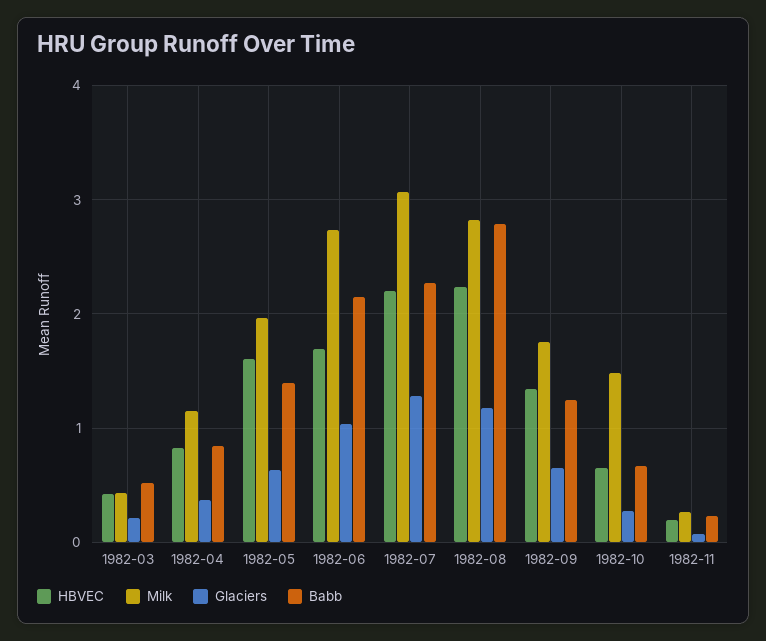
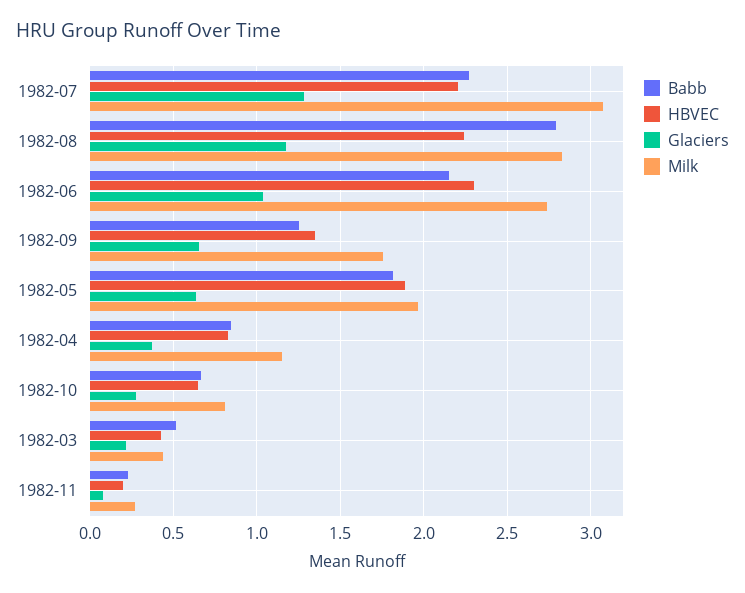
  {
    "HBVEC": {
      "1982-03": 0.45,
      "1982-04": 0.85,
-     "1982-05": 1.6,
+     "1982-05": 1.9,
-     "1982-06": 1.7,
+     "1982-06": 2.3,
      "1982-07": 2.2,
      "1982-08": 2.25,
      "1982-09": 1.35,
      "1982-10": 0.65,
      "1982-11": 0.2
    },
    "Milk": {
      "1982-03": 0.45,
      "1982-04": 1.15,
      "1982-05": 1.95,
      "1982-06": 2.75,
      "1982-07": 3.05,
      "1982-08": 2.85,
      "1982-09": 1.75,
-     "1982-10": 1.5,
+     "1982-10": 0.8,
      "1982-11": 0.25
    },
    "Glaciers": {
      "1982-03": 0.2,
      "1982-04": 0.35,
      "1982-05": 0.65,
      "1982-06": 1.05,
      "1982-07": 1.3,
      "1982-08": 1.2,
      "1982-09": 0.65,
      "1982-10": 0.3,
      "1982-11": 0.1
    },
    "Babb": {
      "1982-03": 0.5,
      "1982-04": 0.85,
-     "1982-05": 1.4,
+     "1982-05": 1.8,
      "1982-06": 2.15,
      "1982-07": 2.25,
      "1982-08": 2.8,
      "1982-09": 1.25,
      "1982-10": 0.65,
      "1982-11": 0.25
    }
  }

